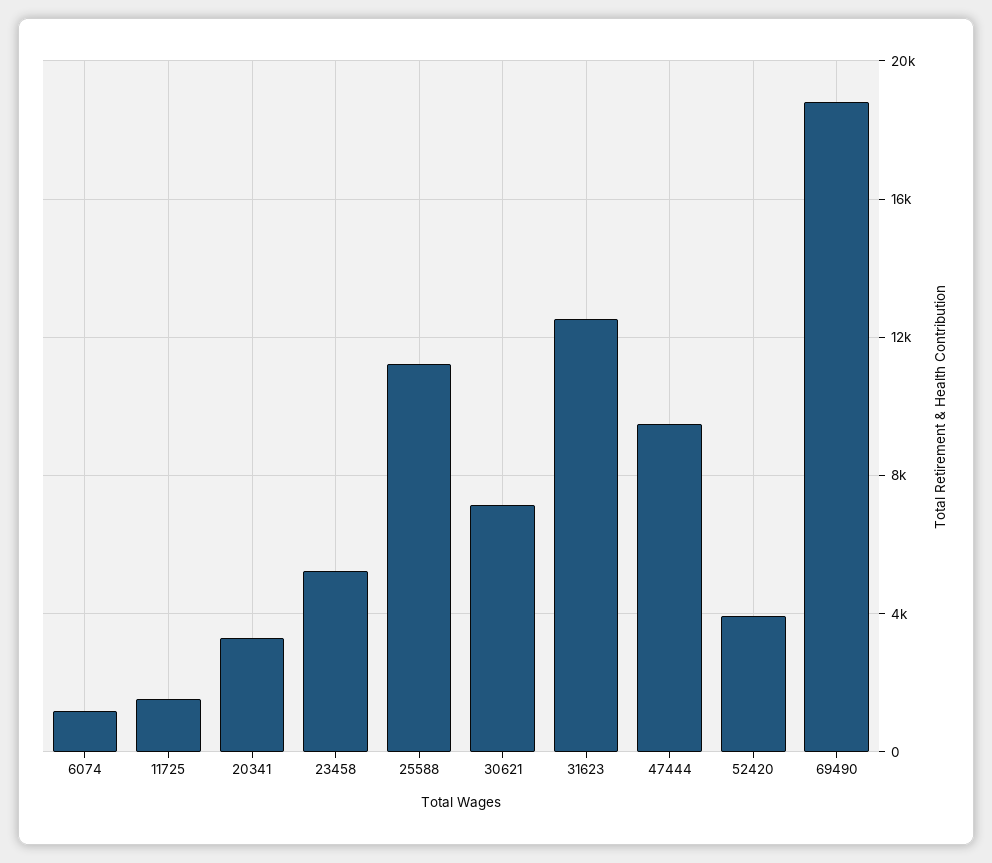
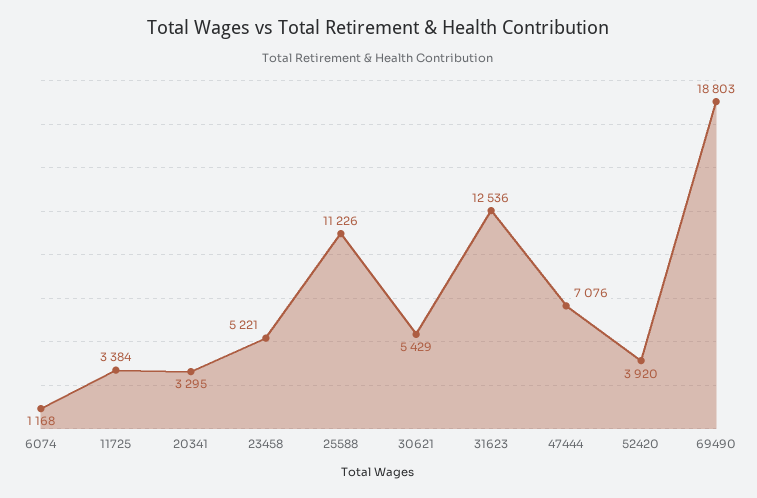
  {
    "6074": 1168,
-   "11725": 1500,
+   "11725": 3384,
    "20341": 3295,
    "23458": 5221,
    "25588": 11226,
-   "30621": 7000,
+   "30621": 5429,
    "31623": 12536,
-   "47444": 9500,
+   "47444": 7076,
    "52420": 3920,
    "69490": 18803
  }

